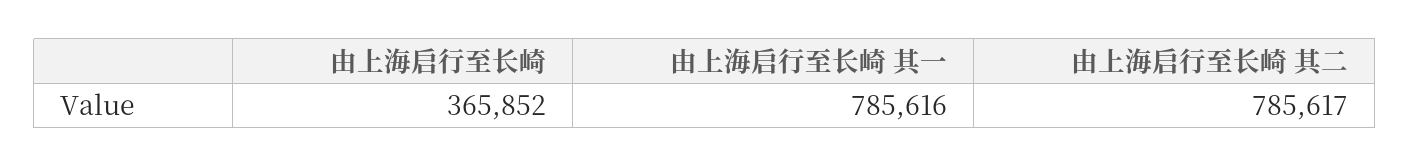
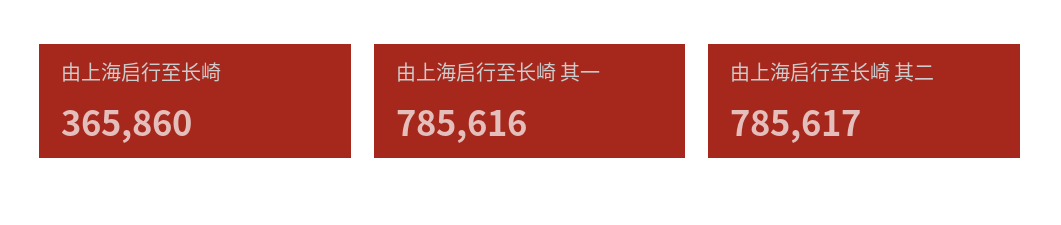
  {
-   "由上海启行至长崎": 365852,
+   "由上海启行至长崎": 365860,
    "由上海启行至长崎 其一": 785616,
    "由上海启行至长崎 其二": 785617
  }

